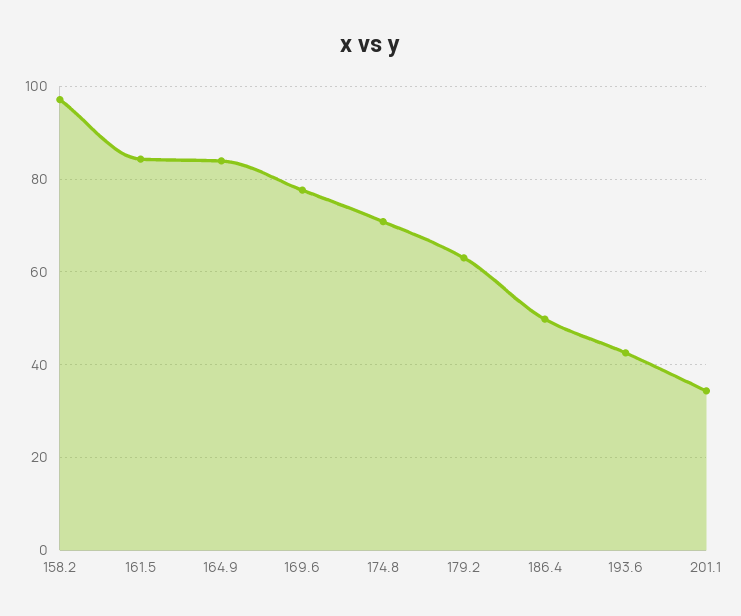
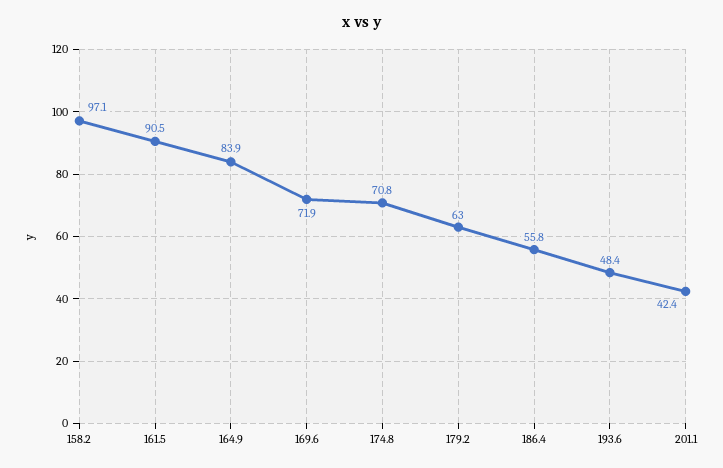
  {
    "158.2": 97.1,
-   "161.5": 84,
+   "161.5": 90.5,
    "164.9": 83.9,
-   "169.6": 78,
+   "169.6": 71.9,
    "174.8": 70.8,
    "179.2": 63,
-   "186.4": 50,
+   "186.4": 55.8,
-   "193.6": 42,
+   "193.6": 48.4,
-   "201.1": 34
+   "201.1": 42.4
  }

